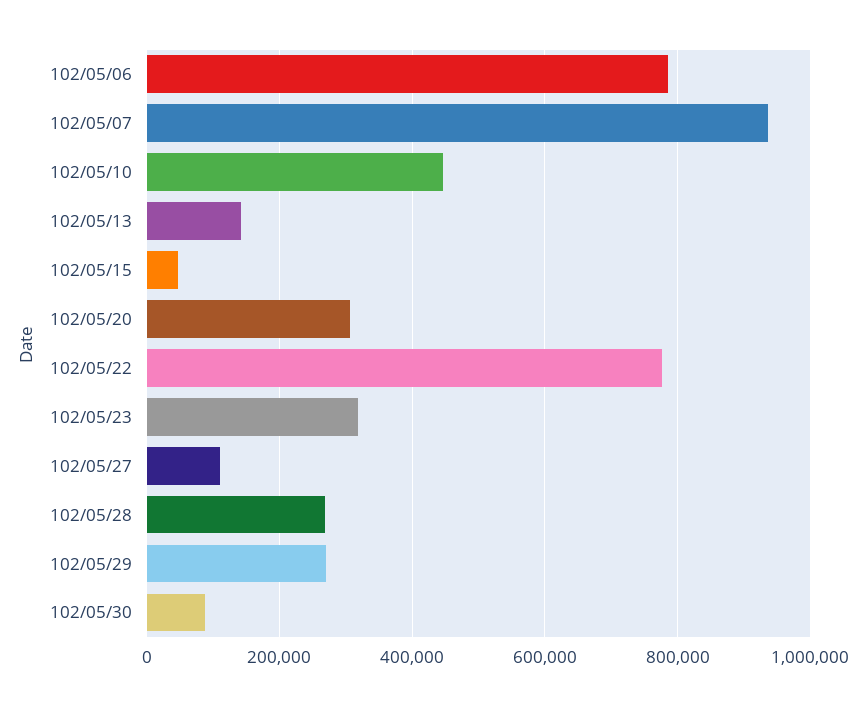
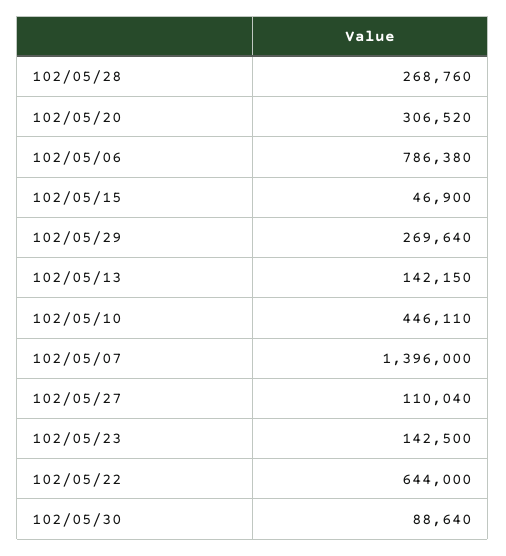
  {
    "102/05/06": 786380,
-   "102/05/07": 940000,
+   "102/05/07": 1396000,
    "102/05/10": 446110,
    "102/05/13": 142150,
    "102/05/15": 46900,
    "102/05/20": 306520,
-   "102/05/22": 780000,
+   "102/05/22": 644000,
-   "102/05/23": 320000,
+   "102/05/23": 142500,
    "102/05/27": 110040,
    "102/05/28": 268760,
    "102/05/29": 269640,
    "102/05/30": 88640
  }

